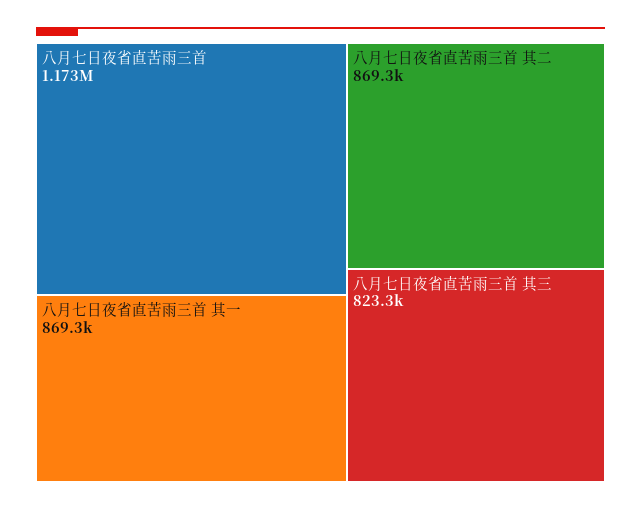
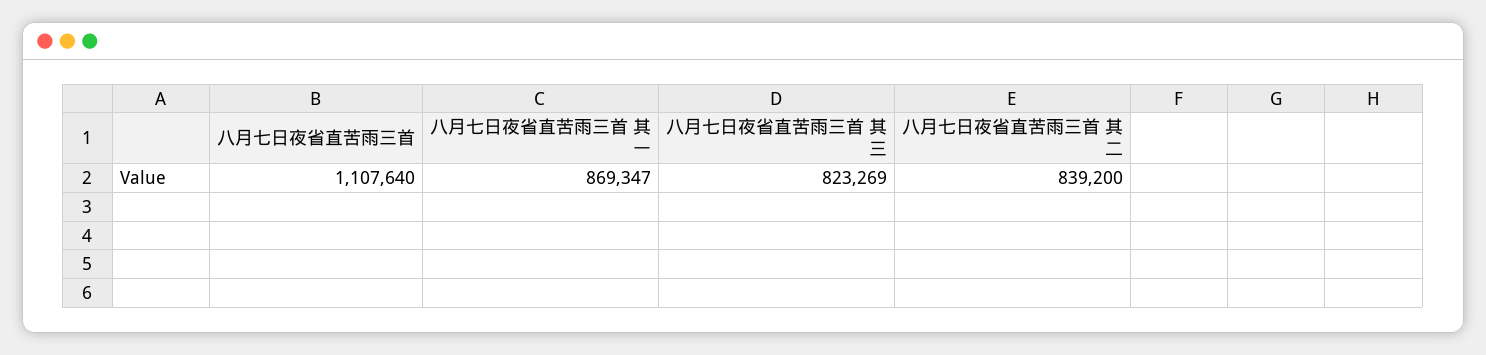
  {
-   "八月七日夜省直苦雨三首": 1173000,
+   "八月七日夜省直苦雨三首": 1107640,
    "八月七日夜省直苦雨三首 其一": 869347,
-   "八月七日夜省直苦雨三首 其二": 869300,
+   "八月七日夜省直苦雨三首 其二": 839200,
    "八月七日夜省直苦雨三首 其三": 823269
  }

